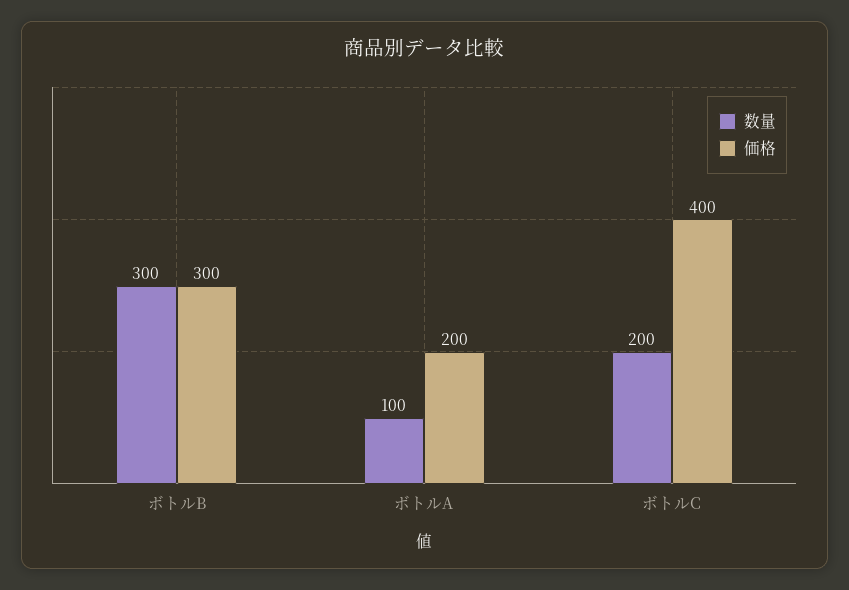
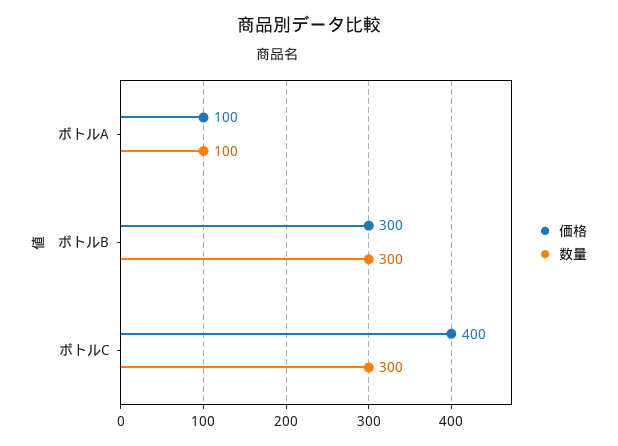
  {
    "数量": {
      "ボトルB": 300,
      "ボトルA": 100,
-     "ボトルC": 200
+     "ボトルC": 300
    },
    "価格": {
      "ボトルB": 300,
-     "ボトルA": 200,
+     "ボトルA": 100,
      "ボトルC": 400
    }
  }

